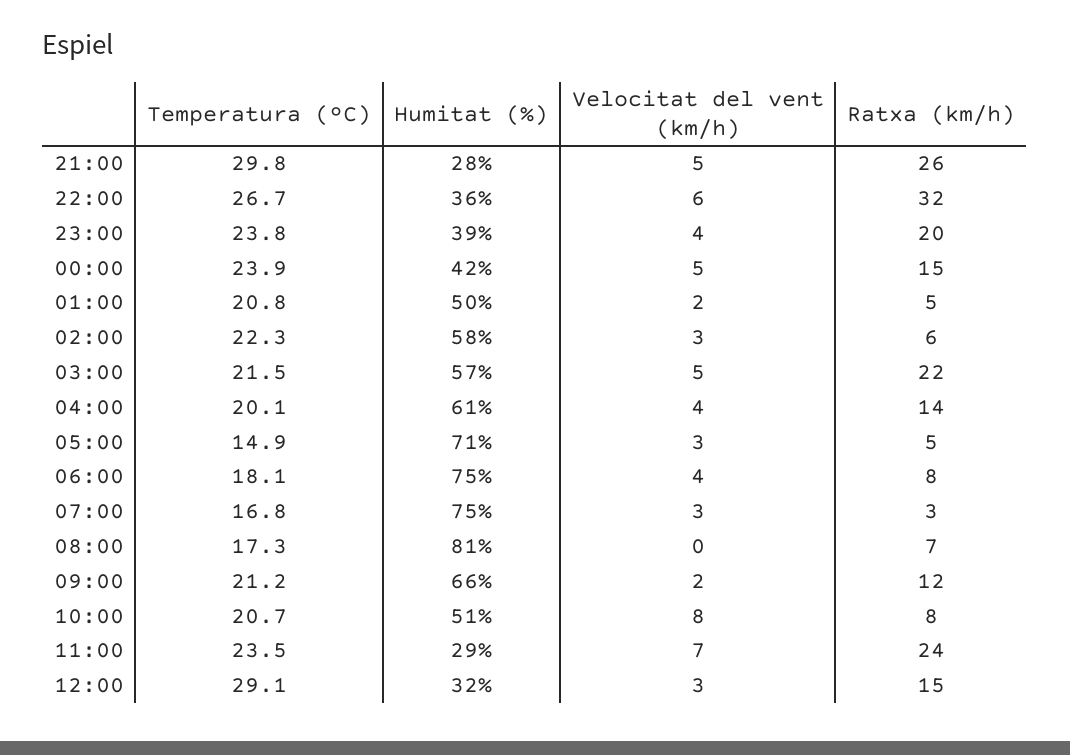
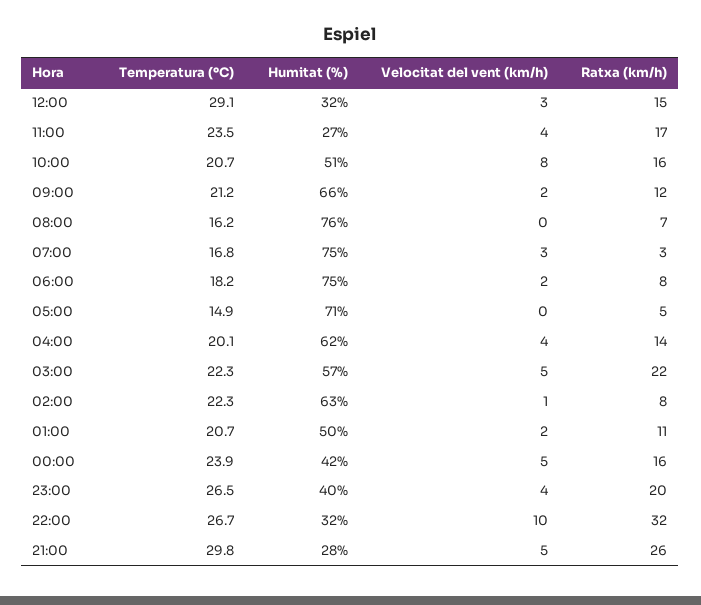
  {
    "Temperatura (ºC)": {
      "21:00": 29.8,
      "22:00": 26.7,
-     "23:00": 23.8,
+     "23:00": 26.5,
      "00:00": 23.9,
-     "01:00": 20.8,
+     "01:00": 20.7,
      "02:00": 22.3,
-     "03:00": 21.5,
+     "03:00": 22.3,
      "04:00": 20.1,
      "05:00": 14.9,
-     "06:00": 18.1,
+     "06:00": 18.2,
      "07:00": 16.8,
-     "08:00": 17.3,
+     "08:00": 16.2,
      "09:00": 21.2,
      "10:00": 20.7,
      "11:00": 23.5,
      "12:00": 29.1
    },
    "Humitat (%)": {
      "21:00": 28,
-     "22:00": 36,
+     "22:00": 32,
-     "23:00": 39,
+     "23:00": 40,
      "00:00": 42,
      "01:00": 50,
-     "02:00": 58,
+     "02:00": 63,
      "03:00": 57,
-     "04:00": 61,
+     "04:00": 62,
      "05:00": 71,
      "06:00": 75,
      "07:00": 75,
-     "08:00": 81,
+     "08:00": 76,
      "09:00": 66,
      "10:00": 51,
-     "11:00": 29,
+     "11:00": 27,
      "12:00": 32
    },
    "Velocitat del vent (km/h)": {
      "21:00": 5,
-     "22:00": 6,
+     "22:00": 10,
      "23:00": 4,
      "00:00": 5,
      "01:00": 2,
-     "02:00": 3,
+     "02:00": 1,
      "03:00": 5,
      "04:00": 4,
-     "05:00": 3,
+     "05:00": 0,
-     "06:00": 4,
+     "06:00": 2,
      "07:00": 3,
      "08:00": 0,
      "09:00": 2,
      "10:00": 8,
-     "11:00": 7,
+     "11:00": 4,
      "12:00": 3
    },
    "Ratxa (km/h)": {
      "21:00": 26,
      "22:00": 32,
      "23:00": 20,
-     "00:00": 15,
+     "00:00": 16,
-     "01:00": 5,
+     "01:00": 11,
-     "02:00": 6,
+     "02:00": 8,
      "03:00": 22,
      "04:00": 14,
      "05:00": 5,
      "06:00": 8,
      "07:00": 3,
      "08:00": 7,
      "09:00": 12,
-     "10:00": 8,
+     "10:00": 16,
-     "11:00": 24,
+     "11:00": 17,
      "12:00": 15
    }
  }

